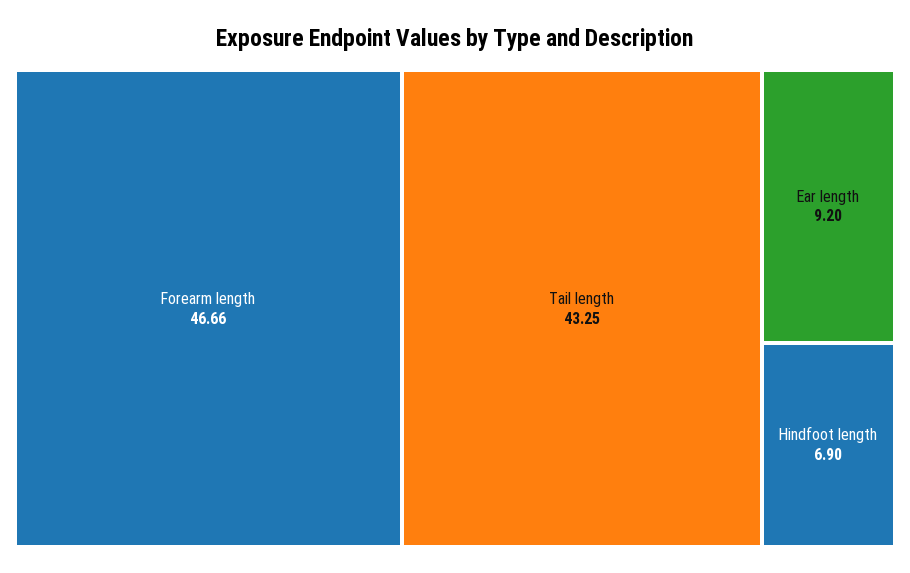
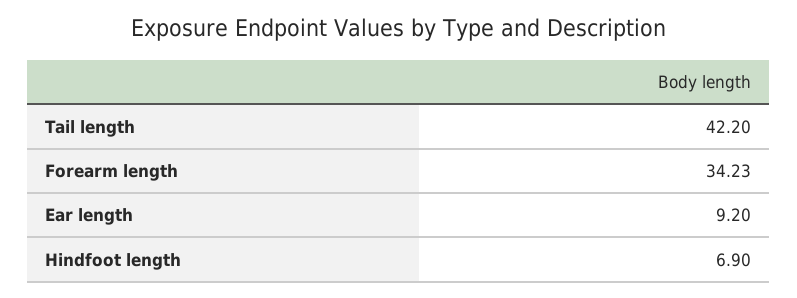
  {
-   "Forearm length": 46.66,
+   "Forearm length": 34.23,
-   "Tail length": 43.25,
+   "Tail length": 42.2,
    "Ear length": 9.2,
    "Hindfoot length": 6.9
  }

